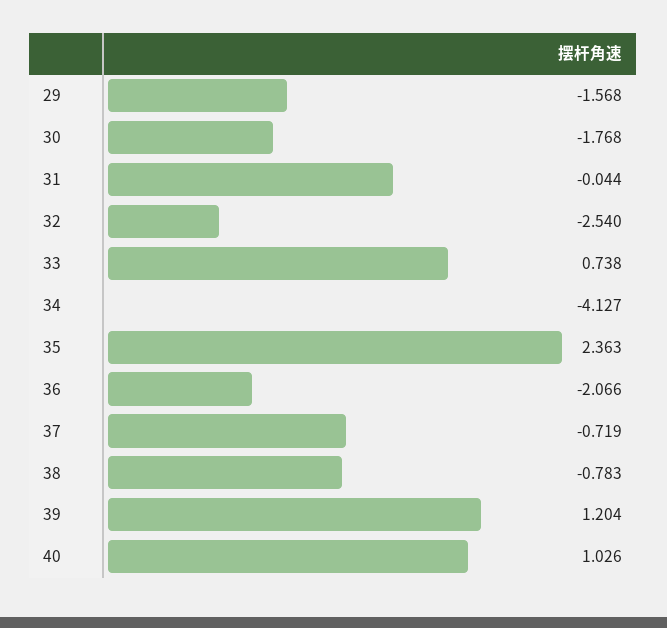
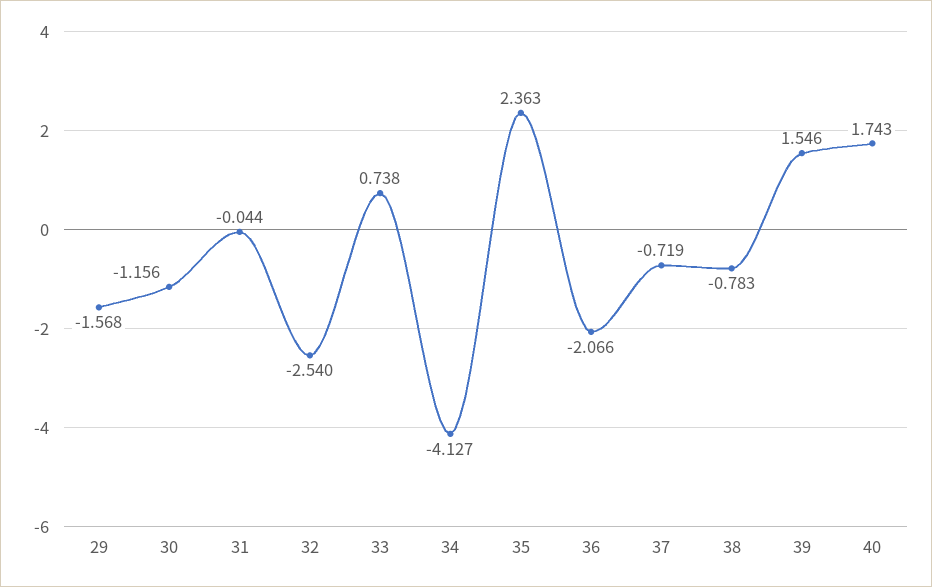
  {
    "29": -1.568,
-   "30": -1.768,
+   "30": -1.156,
    "31": -0.044,
    "32": -2.54,
    "33": 0.738,
    "34": -4.127,
    "35": 2.363,
    "36": -2.066,
    "37": -0.719,
    "38": -0.783,
-   "39": 1.204,
+   "39": 1.546,
-   "40": 1.026
+   "40": 1.743
  }

